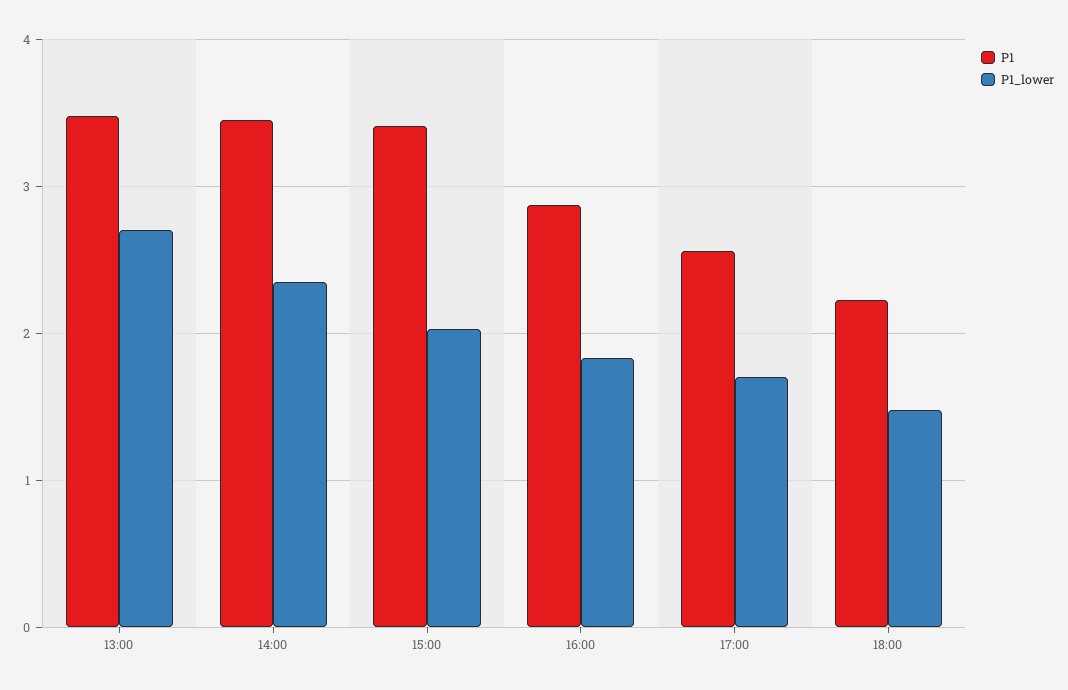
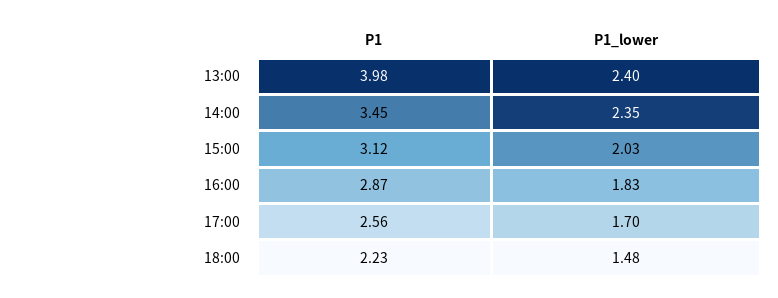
  {
    "P1": {
-     "13:00": 3.5,
+     "13:00": 3.98,
      "14:00": 3.45,
-     "15:00": 3.4,
+     "15:00": 3.12,
      "16:00": 2.87,
      "17:00": 2.56,
      "18:00": 2.23
    },
    "P1_lower": {
-     "13:00": 2.7,
+     "13:00": 2.4,
      "14:00": 2.35,
      "15:00": 2.03,
      "16:00": 1.83,
      "17:00": 1.7,
      "18:00": 1.48
    }
  }

